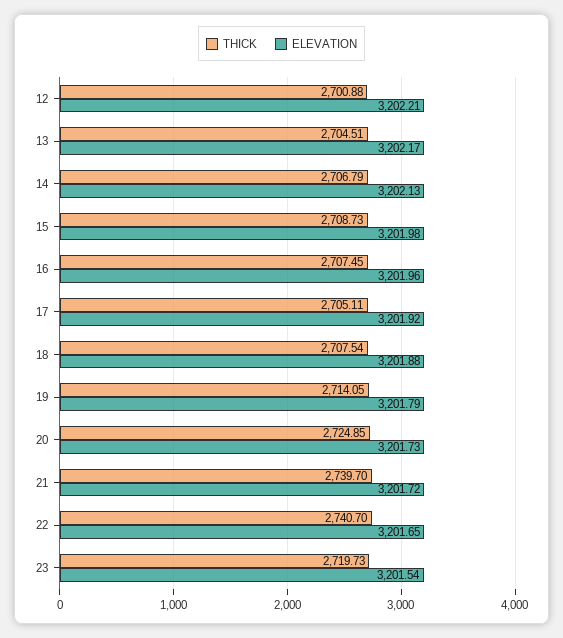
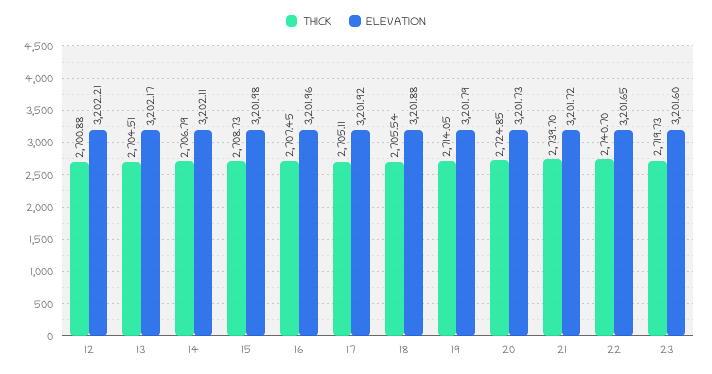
  {
    "THICK": {
      "12": 2700.88,
      "13": 2704.51,
      "14": 2706.79,
      "15": 2708.73,
      "16": 2707.45,
      "17": 2705.11,
-     "18": 2707.54,
+     "18": 2705.54,
      "19": 2714.05,
      "20": 2724.85,
      "21": 2739.7,
      "22": 2740.7,
      "23": 2719.73
    },
    "ELEVATION": {
      "12": 3202.21,
      "13": 3202.17,
-     "14": 3202.13,
+     "14": 3202.11,
      "15": 3201.98,
      "16": 3201.96,
      "17": 3201.92,
      "18": 3201.88,
      "19": 3201.79,
      "20": 3201.73,
      "21": 3201.72,
      "22": 3201.65,
-     "23": 3201.54
+     "23": 3201.6
    }
  }

